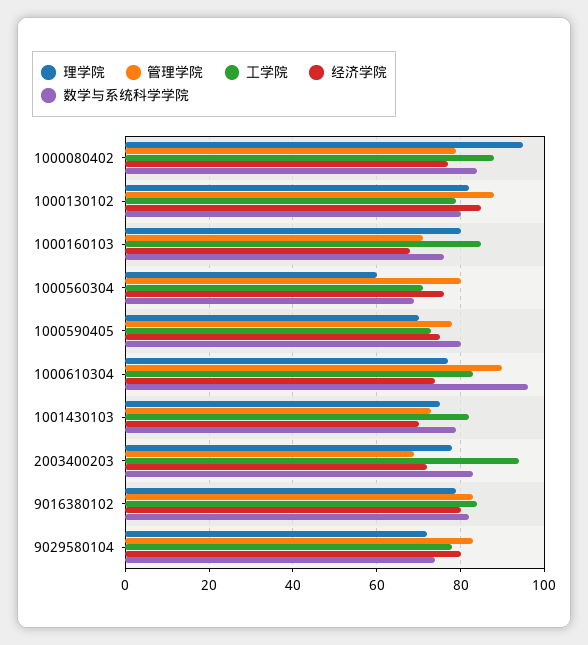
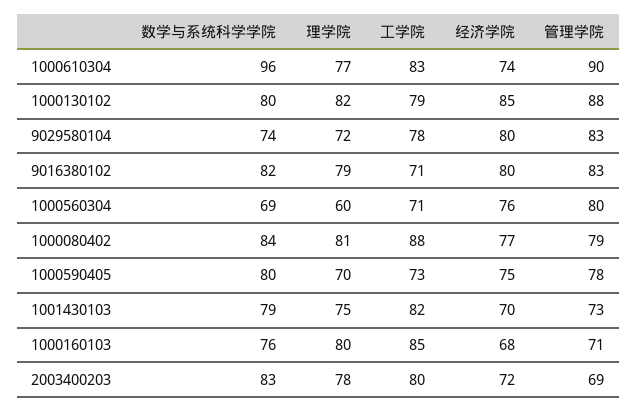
  {
    "理学院": {
-     "1000080402": 95,
+     "1000080402": 81,
      "1000130102": 82,
      "1000160103": 80,
      "1000560304": 60,
      "1000590405": 70,
      "1000610304": 77,
      "1001430103": 75,
      "2003400203": 78,
      "9016380102": 79,
      "9029580104": 72
    },
    "管理学院": {
      "1000080402": 79,
      "1000130102": 88,
      "1000160103": 71,
      "1000560304": 80,
      "1000590405": 78,
      "1000610304": 90,
      "1001430103": 73,
      "2003400203": 69,
      "9016380102": 83,
      "9029580104": 83
    },
    "工学院": {
      "1000080402": 88,
      "1000130102": 79,
      "1000160103": 85,
      "1000560304": 71,
      "1000590405": 73,
      "1000610304": 83,
      "1001430103": 82,
-     "2003400203": 95,
+     "2003400203": 80,
-     "9016380102": 85,
+     "9016380102": 71,
      "9029580104": 78
    },
    "经济学院": {
      "1000080402": 77,
      "1000130102": 85,
      "1000160103": 68,
      "1000560304": 76,
      "1000590405": 75,
      "1000610304": 74,
      "1001430103": 70,
      "2003400203": 72,
      "9016380102": 80,
      "9029580104": 80
    },
    "数学与系统科学学院": {
      "1000080402": 84,
      "1000130102": 80,
      "1000160103": 76,
      "1000560304": 69,
      "1000590405": 80,
      "1000610304": 96,
      "1001430103": 79,
      "2003400203": 83,
      "9016380102": 82,
      "9029580104": 74
    }
  }

